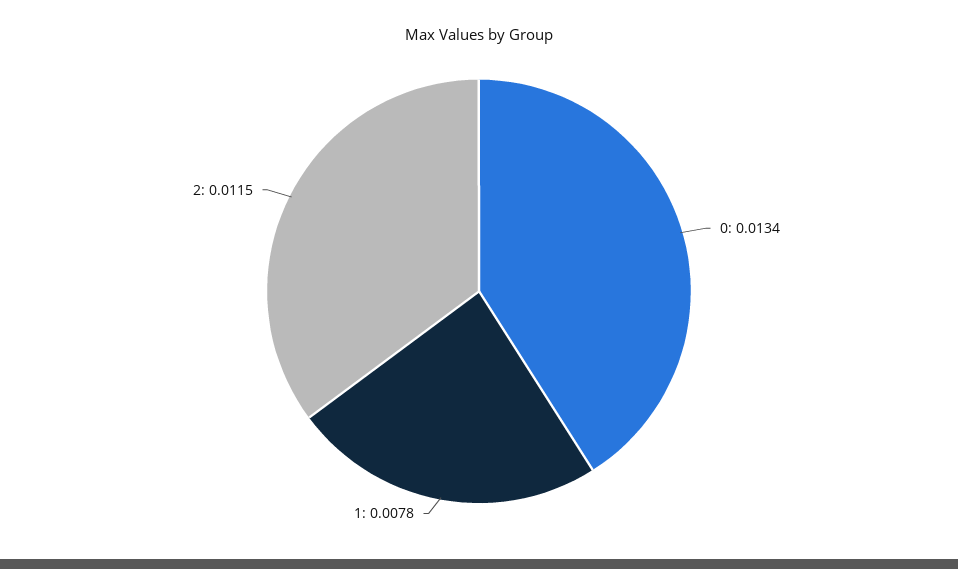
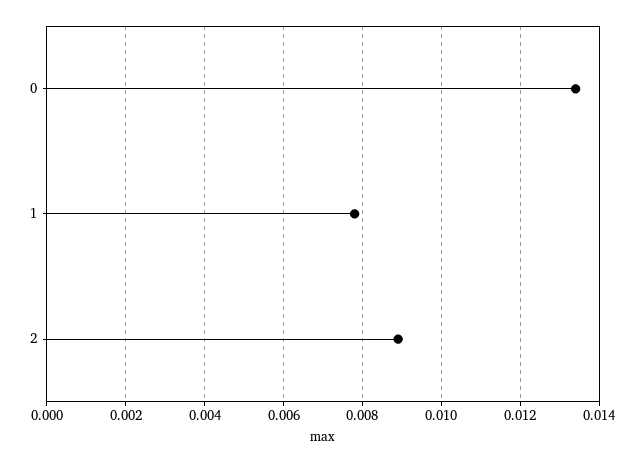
  {
    "0": 0.0134,
    "1": 0.0078,
-   "2": 0.0115
+   "2": 0.009
  }

